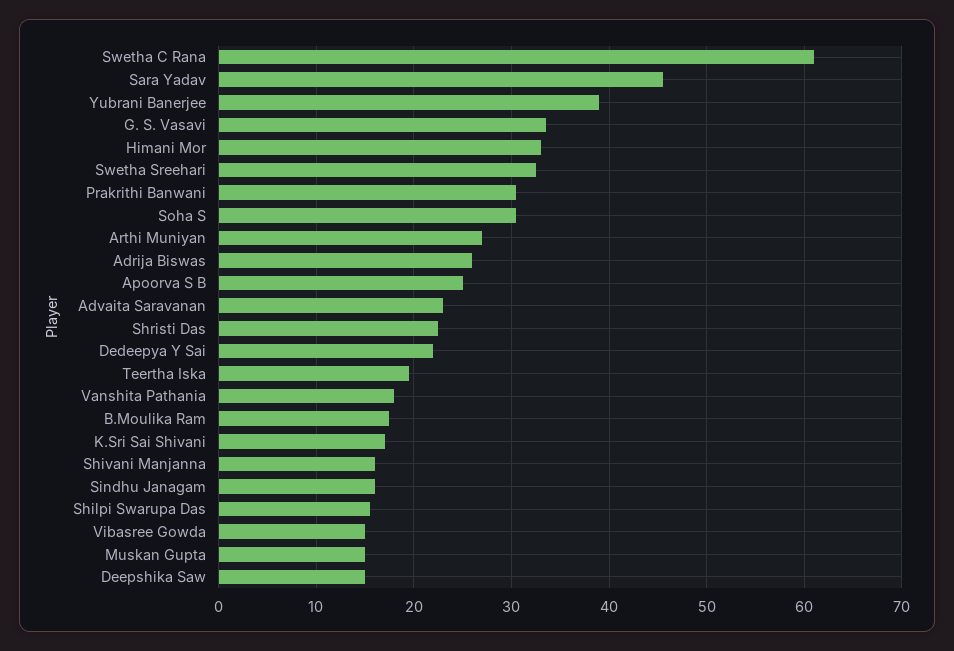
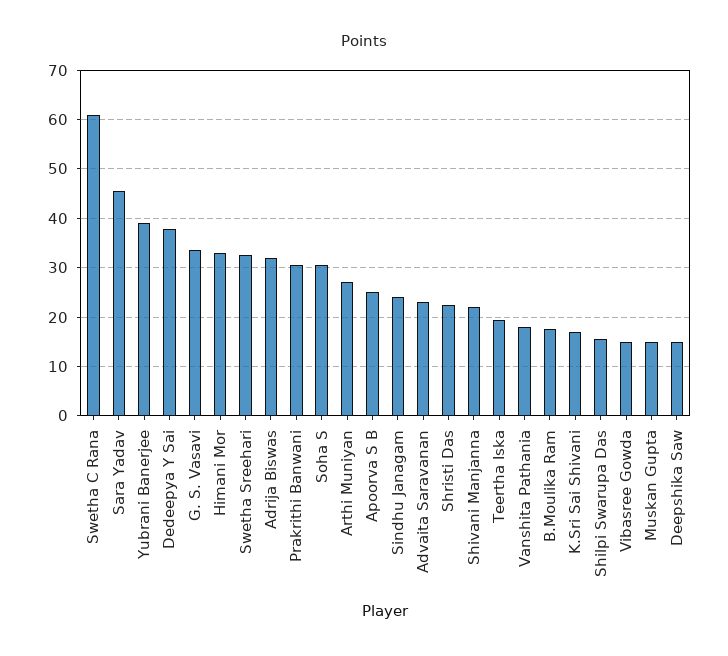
  {
    "Swetha C Rana": 61,
    "Sara Yadav": 46,
    "Yubrani Banerjee": 39,
    "G. S. Vasavi": 34,
    "Himani Mor": 33,
    "Swetha Sreehari": 33,
    "Prakrithi Banwani": 31,
    "Soha S": 31,
    "Arthi Muniyan": 27,
-   "Adrija Biswas": 26,
+   "Adrija Biswas": 32,
    "Apoorva S B": 25,
    "Advaita Saravanan": 23,
    "Shristi Das": 23,
-   "Dedeepya Y Sai": 22,
+   "Dedeepya Y Sai": 38,
    "Teertha Iska": 20,
    "Vanshita Pathania": 18,
    "B.Moulika Ram": 18,
    "K.Sri Sai Shivani": 17,
-   "Shivani Manjanna": 16,
+   "Shivani Manjanna": 22,
-   "Sindhu Janagam": 16,
+   "Sindhu Janagam": 24,
    "Shilpi Swarupa Das": 16,
    "Vibasree Gowda": 15,
    "Muskan Gupta": 15,
    "Deepshika Saw": 15
  }

